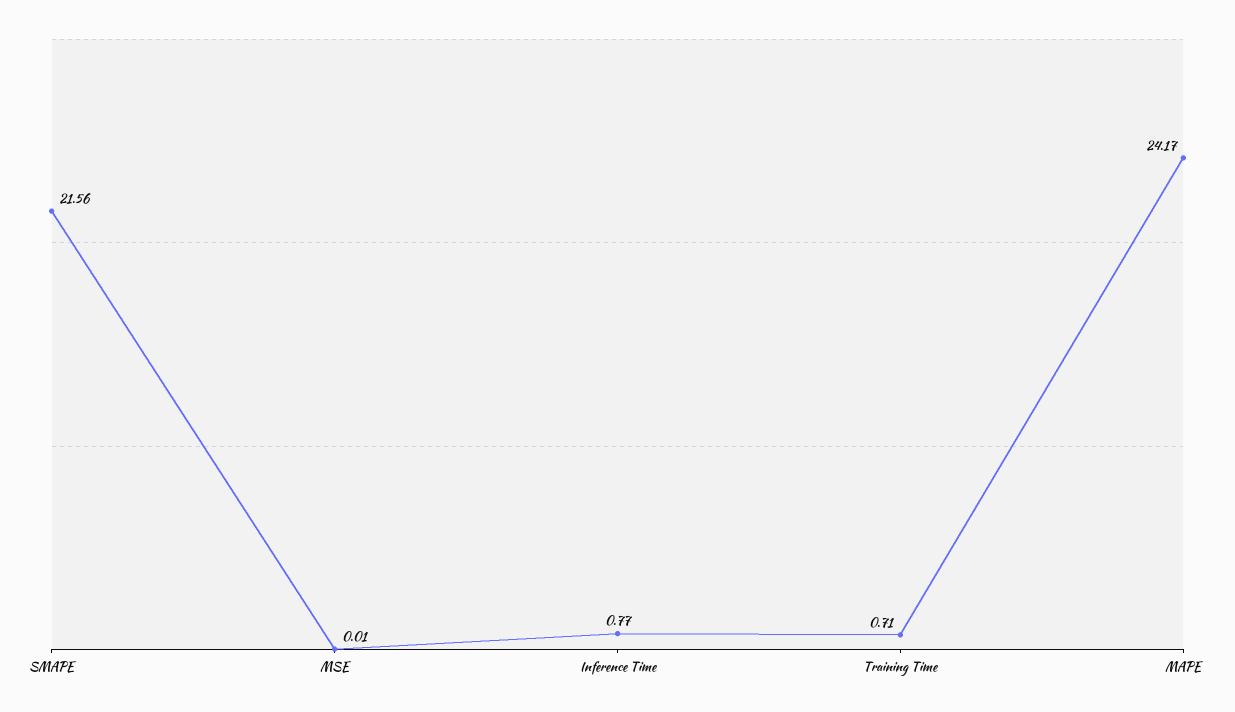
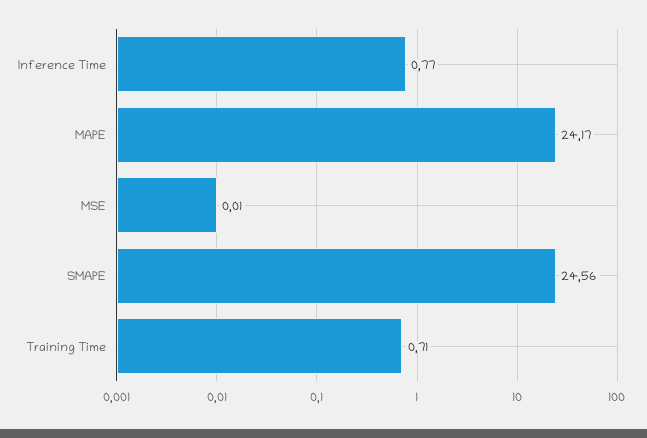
  {
-   "SMAPE": 21.56,
+   "SMAPE": 24.56,
    "MSE": 0.01,
    "Inference Time": 0.77,
    "Training Time": 0.71,
    "MAPE": 24.17
  }

